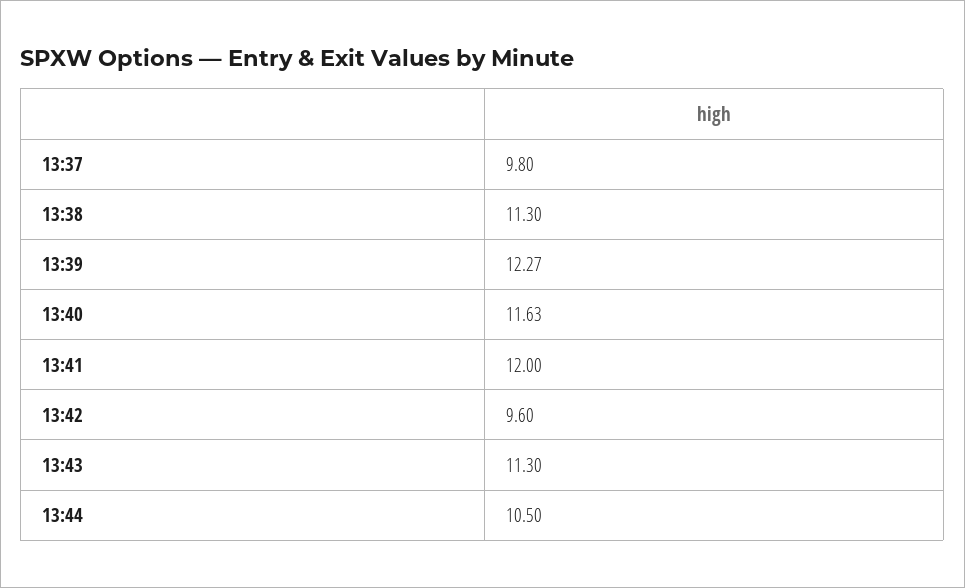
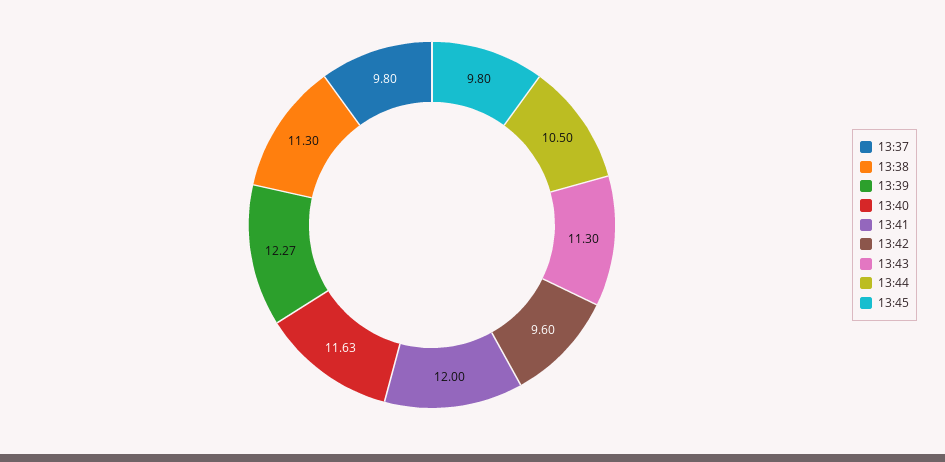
  {
    "13:37": 9.8,
    "13:38": 11.3,
    "13:39": 12.27,
    "13:40": 11.63,
    "13:41": 12,
    "13:42": 9.6,
    "13:43": 11.3,
-   "13:44": 10.5
+   "13:44": 10.5,
+   "13:45": 9.8
  }

